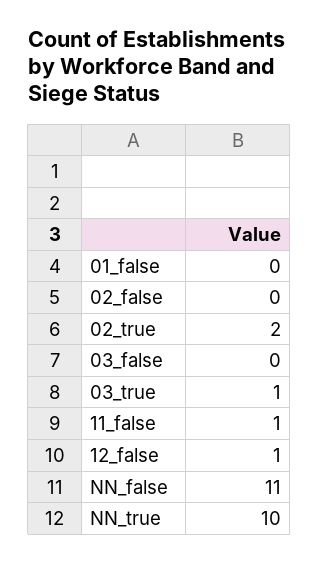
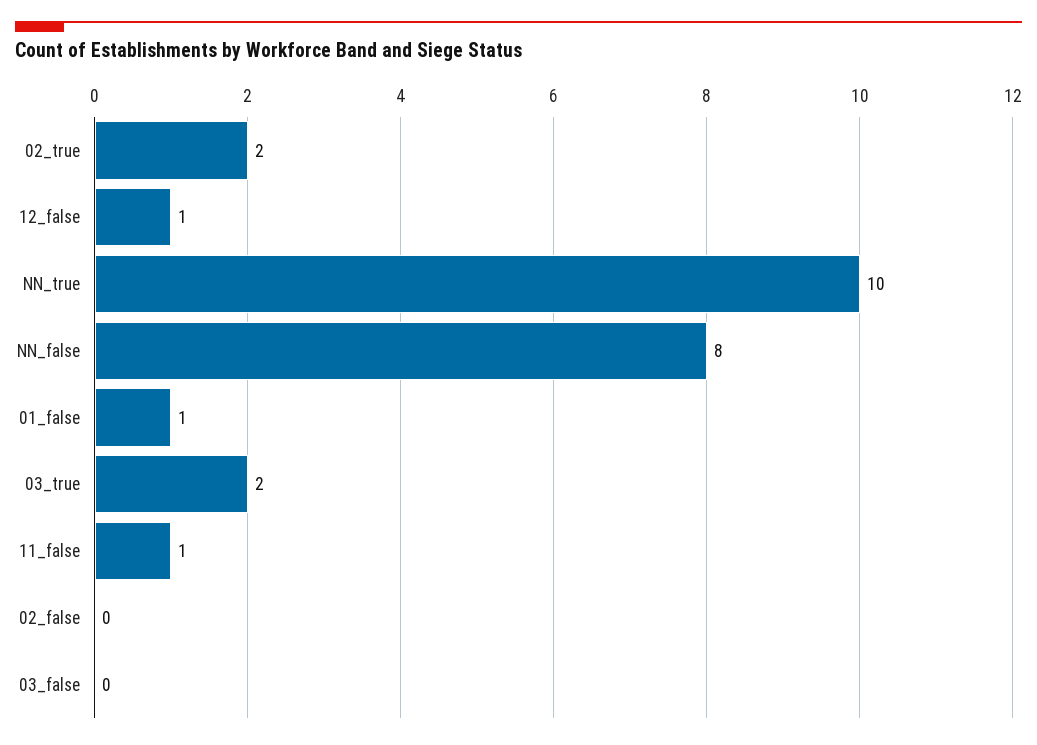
  {
-   "01_false": 0,
+   "01_false": 1,
    "02_false": 0,
    "02_true": 2,
    "03_false": 0,
-   "03_true": 1,
+   "03_true": 2,
    "11_false": 1,
    "12_false": 1,
-   "NN_false": 11,
+   "NN_false": 8,
    "NN_true": 10
  }

